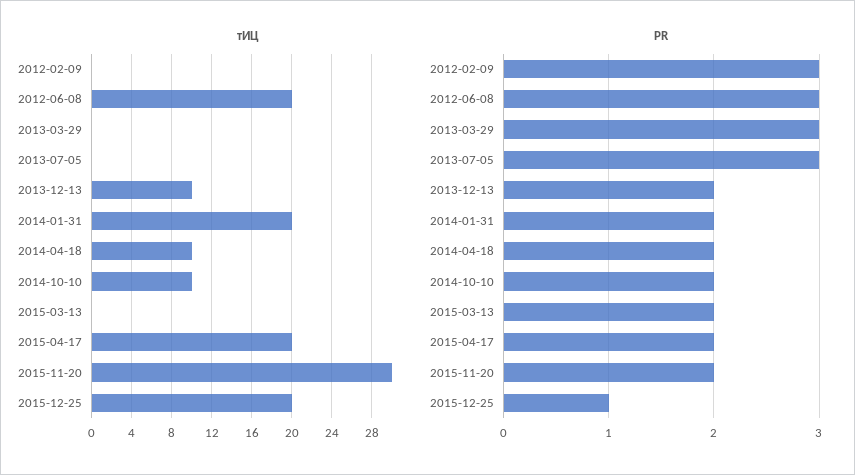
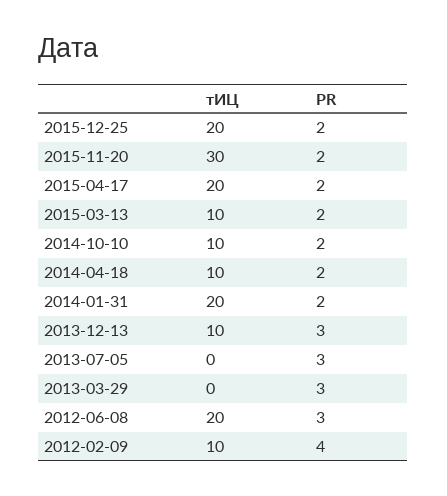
  {
    "тИЦ": {
-     "2012-02-09": 0,
+     "2012-02-09": 10,
      "2012-06-08": 20,
      "2013-03-29": 0,
      "2013-07-05": 0,
      "2013-12-13": 10,
      "2014-01-31": 20,
      "2014-04-18": 10,
      "2014-10-10": 10,
-     "2015-03-13": 0,
+     "2015-03-13": 10,
      "2015-04-17": 20,
      "2015-11-20": 30,
      "2015-12-25": 20
    },
    "PR": {
-     "2012-02-09": 3,
+     "2012-02-09": 4,
      "2012-06-08": 3,
      "2013-03-29": 3,
      "2013-07-05": 3,
-     "2013-12-13": 2,
+     "2013-12-13": 3,
      "2014-01-31": 2,
      "2014-04-18": 2,
      "2014-10-10": 2,
      "2015-03-13": 2,
      "2015-04-17": 2,
      "2015-11-20": 2,
-     "2015-12-25": 1
+     "2015-12-25": 2
    }
  }

